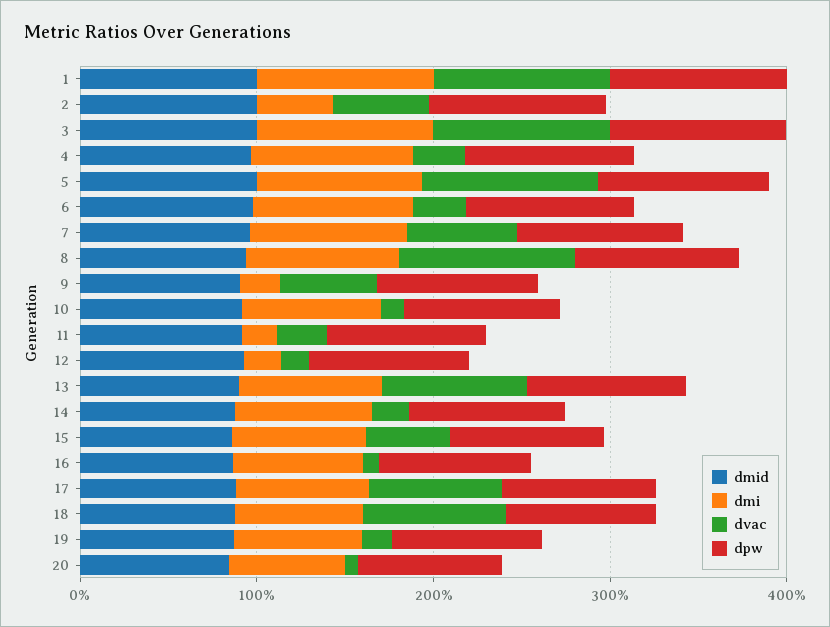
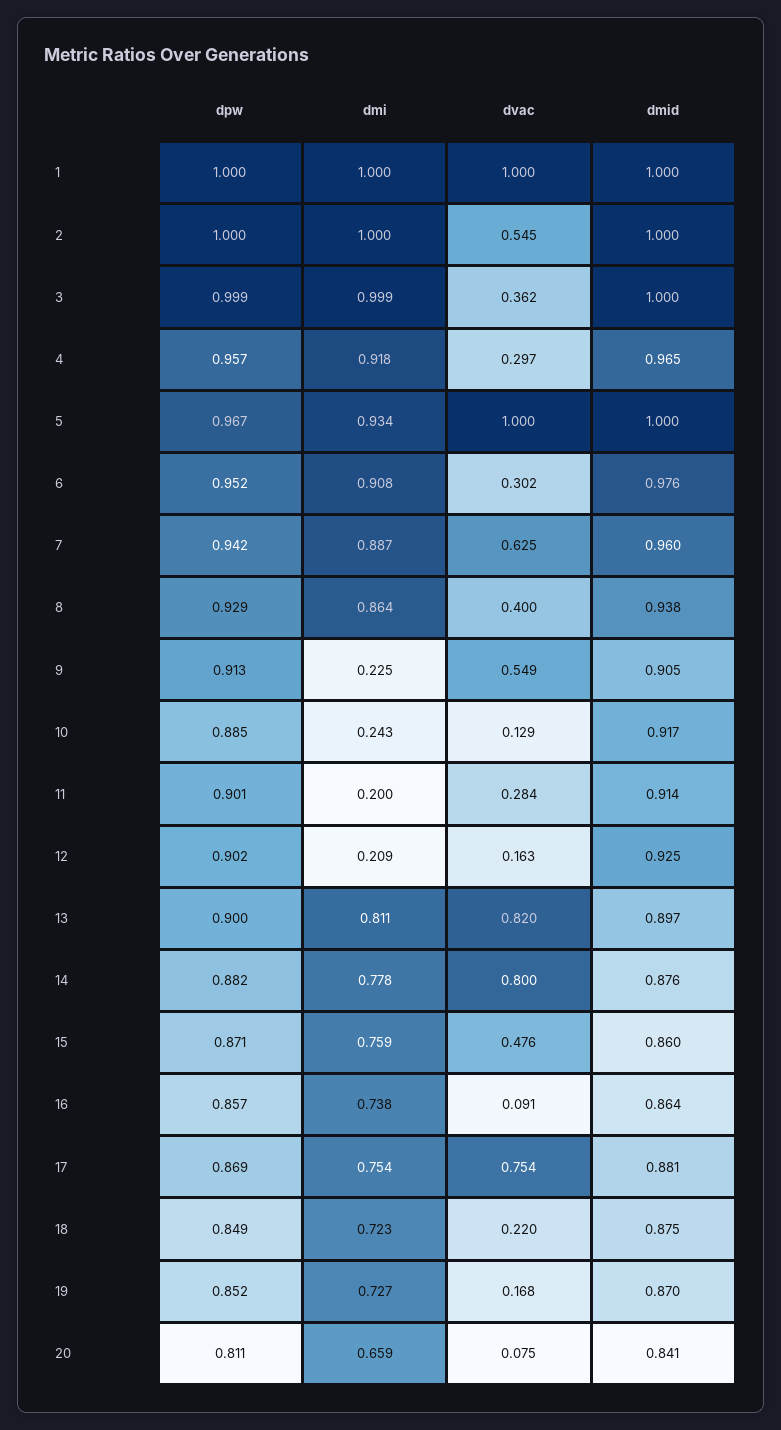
  {
    "dmid": {
      "1": 1,
      "2": 1,
      "3": 1,
      "4": 0.965,
      "5": 1,
      "6": 0.976,
      "7": 0.96,
      "8": 0.938,
      "9": 0.905,
      "10": 0.917,
      "11": 0.914,
      "12": 0.925,
      "13": 0.897,
      "14": 0.876,
      "15": 0.86,
      "16": 0.864,
      "17": 0.881,
      "18": 0.875,
      "19": 0.87,
      "20": 0.841
    },
    "dmi": {
      "1": 1,
-     "2": 0.4,
+     "2": 1,
      "3": 0.999,
      "4": 0.918,
      "5": 0.934,
      "6": 0.908,
      "7": 0.887,
      "8": 0.864,
      "9": 0.225,
-     "10": 0.8,
+     "10": 0.243,
      "11": 0.2,
      "12": 0.209,
      "13": 0.811,
      "14": 0.778,
      "15": 0.759,
      "16": 0.738,
      "17": 0.754,
      "18": 0.723,
      "19": 0.727,
      "20": 0.659
    },
    "dvac": {
      "1": 1,
      "2": 0.545,
-     "3": 1,
+     "3": 0.362,
      "4": 0.297,
      "5": 1,
      "6": 0.302,
      "7": 0.625,
-     "8": 1,
+     "8": 0.4,
      "9": 0.549,
      "10": 0.129,
      "11": 0.284,
      "12": 0.163,
      "13": 0.82,
-     "14": 0.2,
+     "14": 0.8,
      "15": 0.476,
      "16": 0.091,
      "17": 0.754,
-     "18": 0.8,
+     "18": 0.22,
      "19": 0.168,
      "20": 0.075
    },
    "dpw": {
      "1": 1,
      "2": 1,
      "3": 0.999,
      "4": 0.957,
      "5": 0.967,
      "6": 0.952,
      "7": 0.942,
      "8": 0.929,
      "9": 0.913,
      "10": 0.885,
      "11": 0.901,
      "12": 0.902,
      "13": 0.9,
      "14": 0.882,
      "15": 0.871,
      "16": 0.857,
      "17": 0.869,
      "18": 0.849,
      "19": 0.852,
      "20": 0.811
    }
  }

